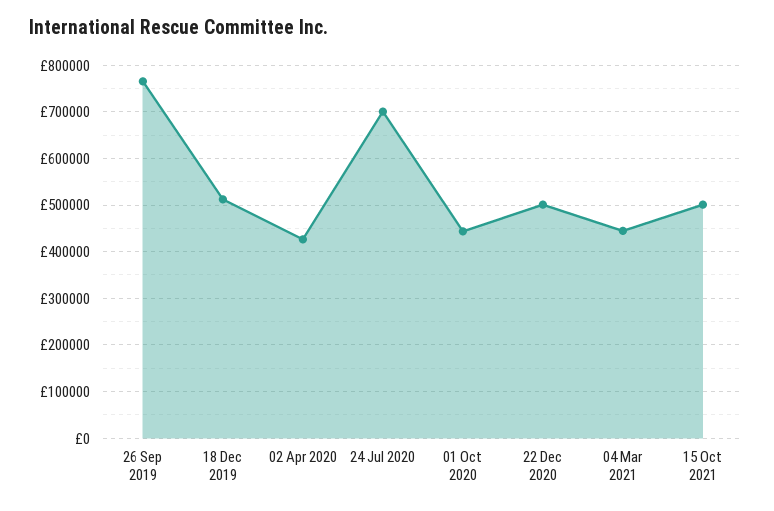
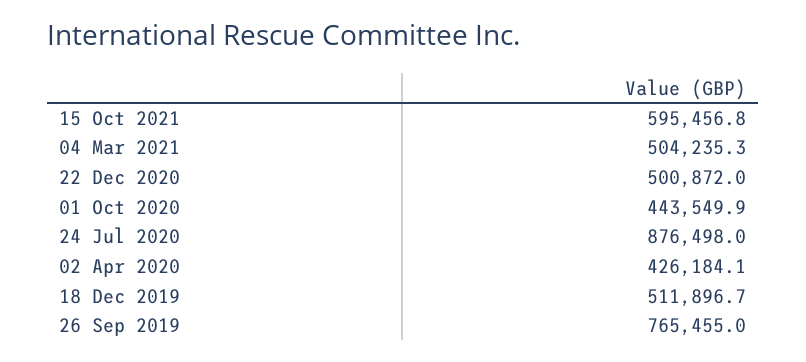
  {
    "26 Sep 2019": 765455,
    "18 Dec 2019": 511896.7,
    "02 Apr 2020": 426184.1,
-   "24 Jul 2020": 700000,
+   "24 Jul 2020": 876498,
    "01 Oct 2020": 443549.9,
    "22 Dec 2020": 500872,
-   "04 Mar 2021": 440000,
+   "04 Mar 2021": 504235.3,
-   "15 Oct 2021": 500000
+   "15 Oct 2021": 595456.8
  }

